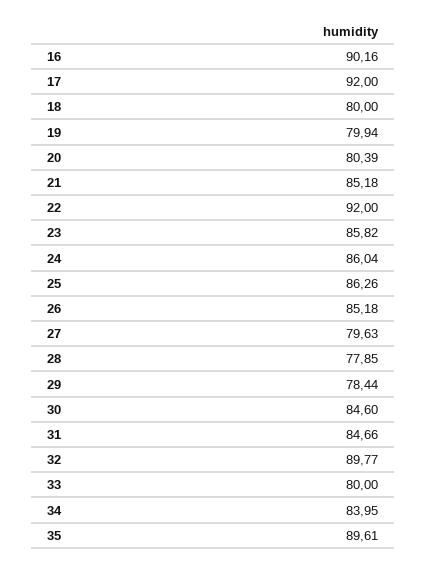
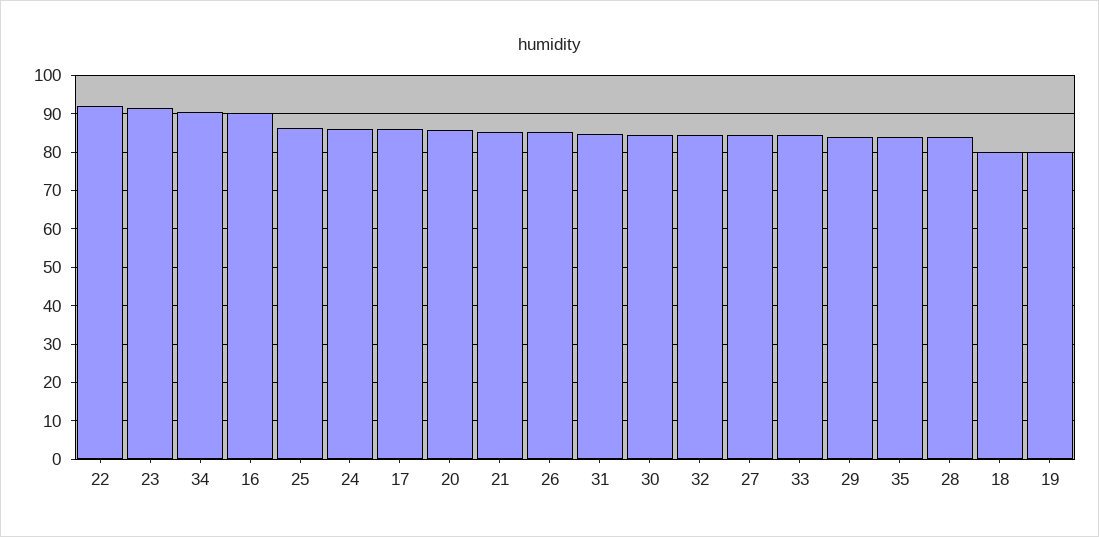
  {
    "16": 90.16,
-   "17": 92,
+   "17": 86,
    "18": 80,
    "19": 79.94,
-   "20": 80.39,
+   "20": 86,
    "21": 85.18,
    "22": 92,
-   "23": 85.82,
+   "23": 92,
    "24": 86.04,
    "25": 86.26,
    "26": 85.18,
-   "27": 79.63,
+   "27": 84,
-   "28": 77.85,
+   "28": 84,
-   "29": 78.44,
+   "29": 84,
    "30": 84.6,
    "31": 84.66,
-   "32": 89.77,
+   "32": 84,
-   "33": 80,
+   "33": 84,
-   "34": 83.95,
+   "34": 90,
-   "35": 89.61
+   "35": 84
  }

